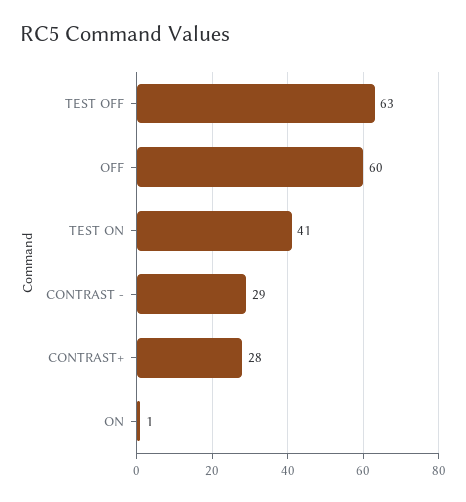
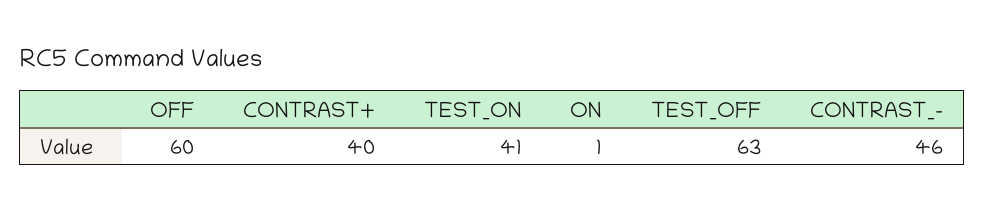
  {
    "TEST OFF": 63,
    "OFF": 60,
    "TEST ON": 41,
-   "CONTRAST -": 29,
+   "CONTRAST -": 46,
-   "CONTRAST+": 28,
+   "CONTRAST+": 40,
    "ON": 1
  }

